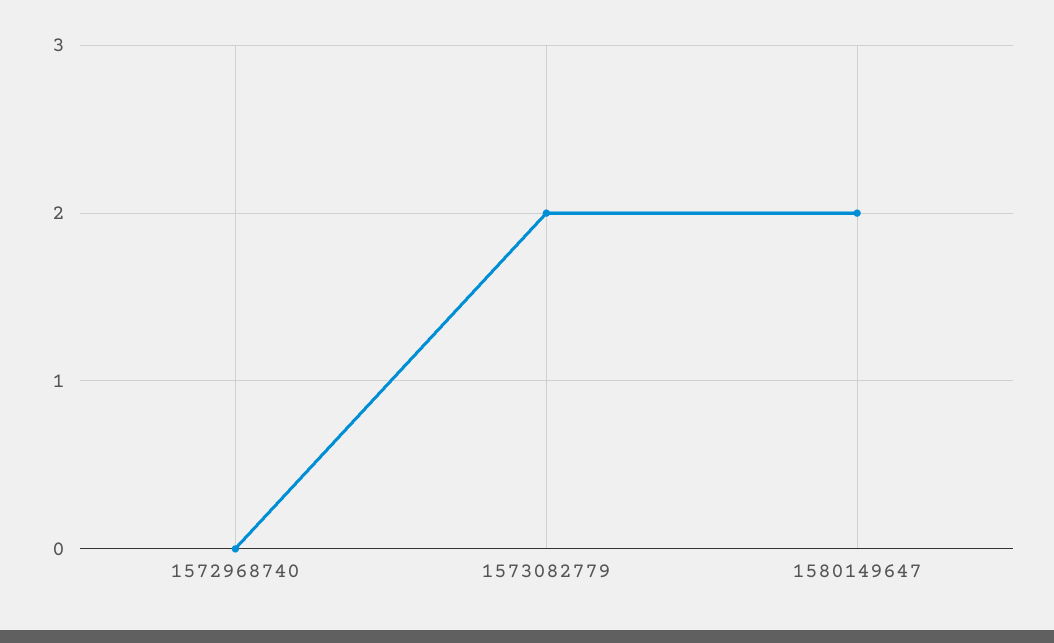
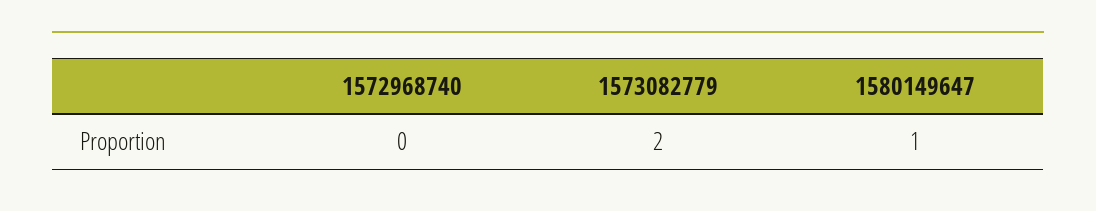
  {
    "1572968740": 0,
    "1573082779": 2,
-   "1580149647": 2
+   "1580149647": 1
  }

